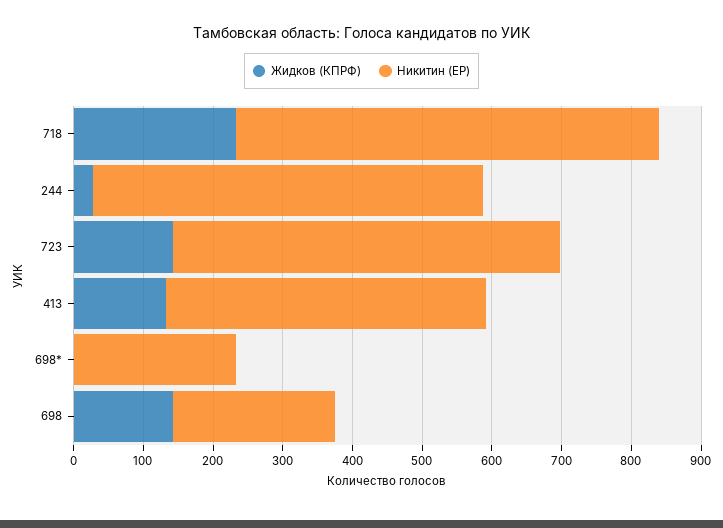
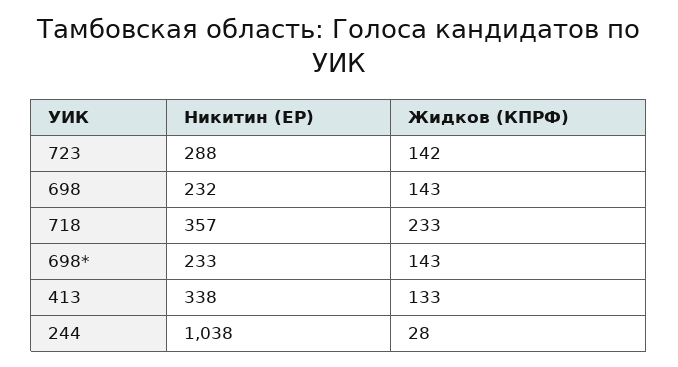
  {
    "Жидков (КПРФ)": {
      "718": 233,
      "244": 28,
      "723": 142,
      "413": 133,
-     "698*": 0,
+     "698*": 143,
      "698": 143
    },
    "Никитин (ЕР)": {
-     "718": 600,
+     "718": 357,
-     "244": 560,
+     "244": 1038,
-     "723": 560,
+     "723": 288,
-     "413": 460,
+     "413": 338,
      "698*": 233,
      "698": 232
    }
  }

